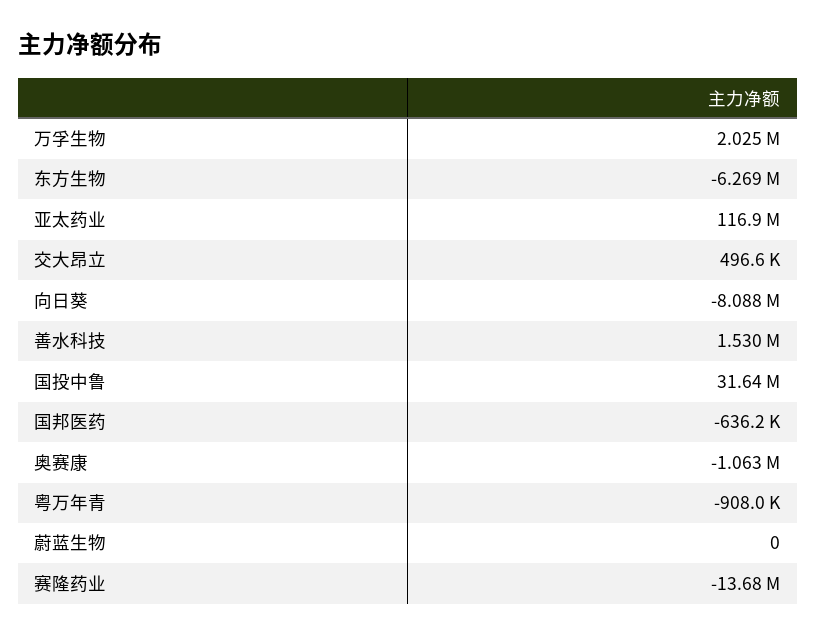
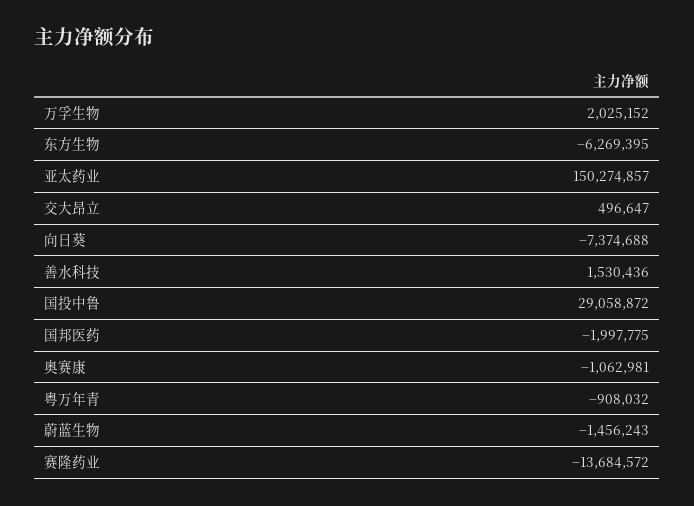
  {
    "万孚生物": 2025152,
    "东方生物": -6269395,
-   "亚太药业": 116900000,
+   "亚太药业": 150274857,
    "交大昂立": 496647,
-   "向日葵": -8088000,
+   "向日葵": -7374688,
    "善水科技": 1530436,
-   "国投中鲁": 31640000,
+   "国投中鲁": 29058872,
-   "国邦医药": -636200,
+   "国邦医药": -1997775,
    "奥赛康": -1062981,
    "粤万年青": -908032,
-   "蔚蓝生物": 0,
+   "蔚蓝生物": -1456243,
    "赛隆药业": -13684572
  }

